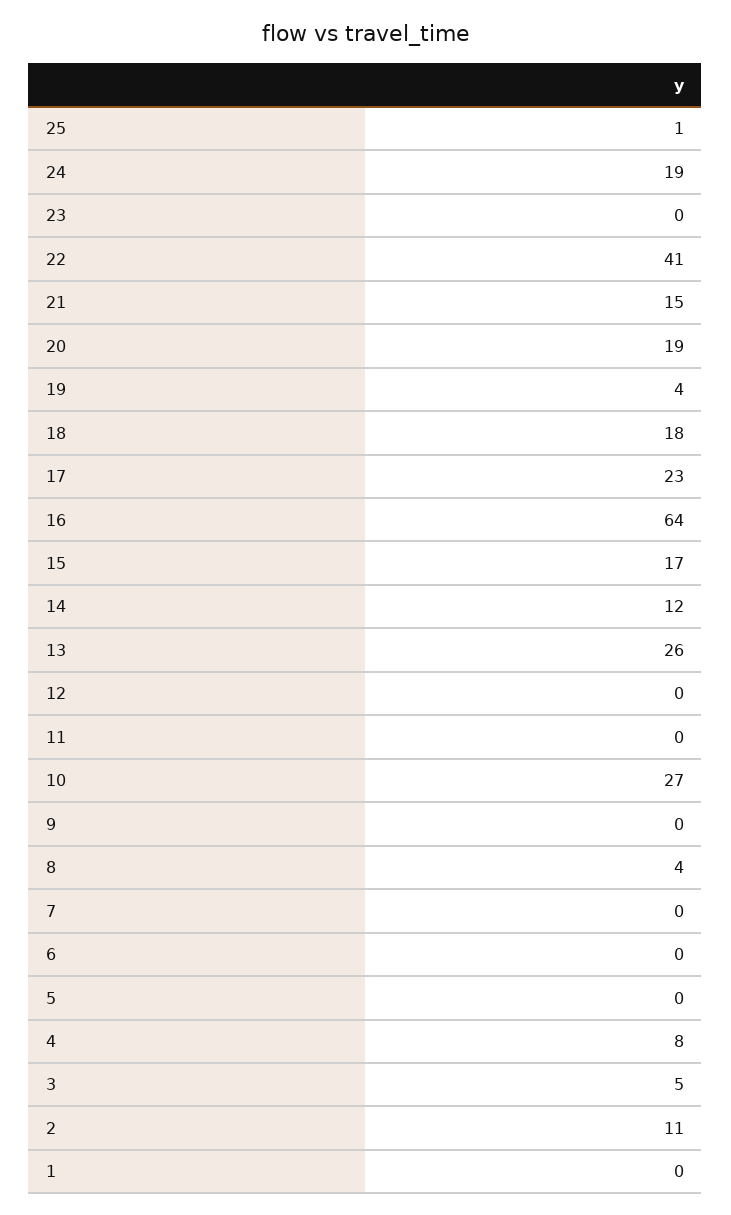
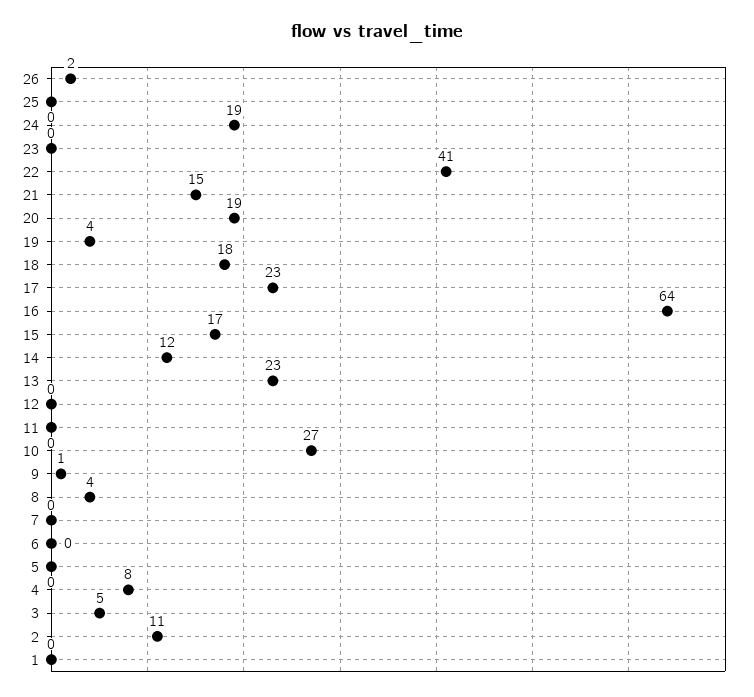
  {
-   "25": 1,
+   "25": 0,
    "24": 19,
    "23": 0,
    "22": 41,
    "21": 15,
    "20": 19,
    "19": 4,
    "18": 18,
    "17": 23,
    "16": 64,
    "15": 17,
    "14": 12,
-   "13": 26,
+   "13": 23,
    "12": 0,
    "11": 0,
    "10": 27,
-   "9": 0,
+   "9": 1,
    "8": 4,
    "7": 0,
    "6": 0,
    "5": 0,
    "4": 8,
    "3": 5,
    "2": 11,
-   "1": 0
+   "1": 0,
+   "26": 2
  }

